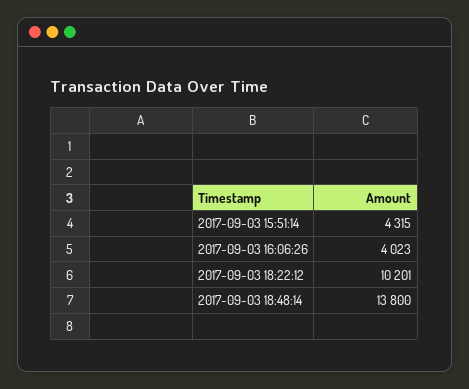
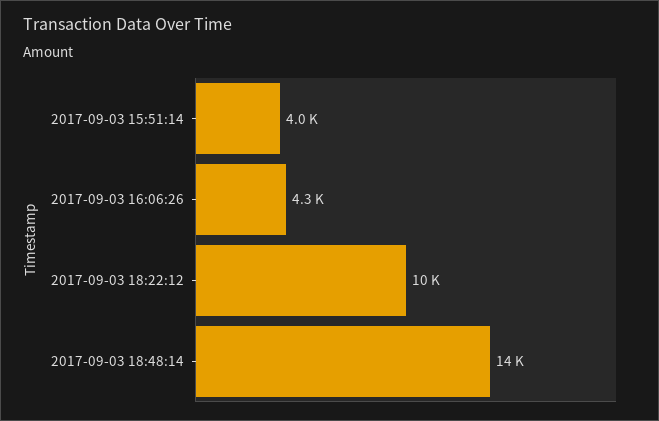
  {
-   "2017-09-03 15:51:14": 4315,
+   "2017-09-03 15:51:14": 4000,
-   "2017-09-03 16:06:26": 4023,
+   "2017-09-03 16:06:26": 4300,
    "2017-09-03 18:22:12": 10201,
    "2017-09-03 18:48:14": 13800
  }

